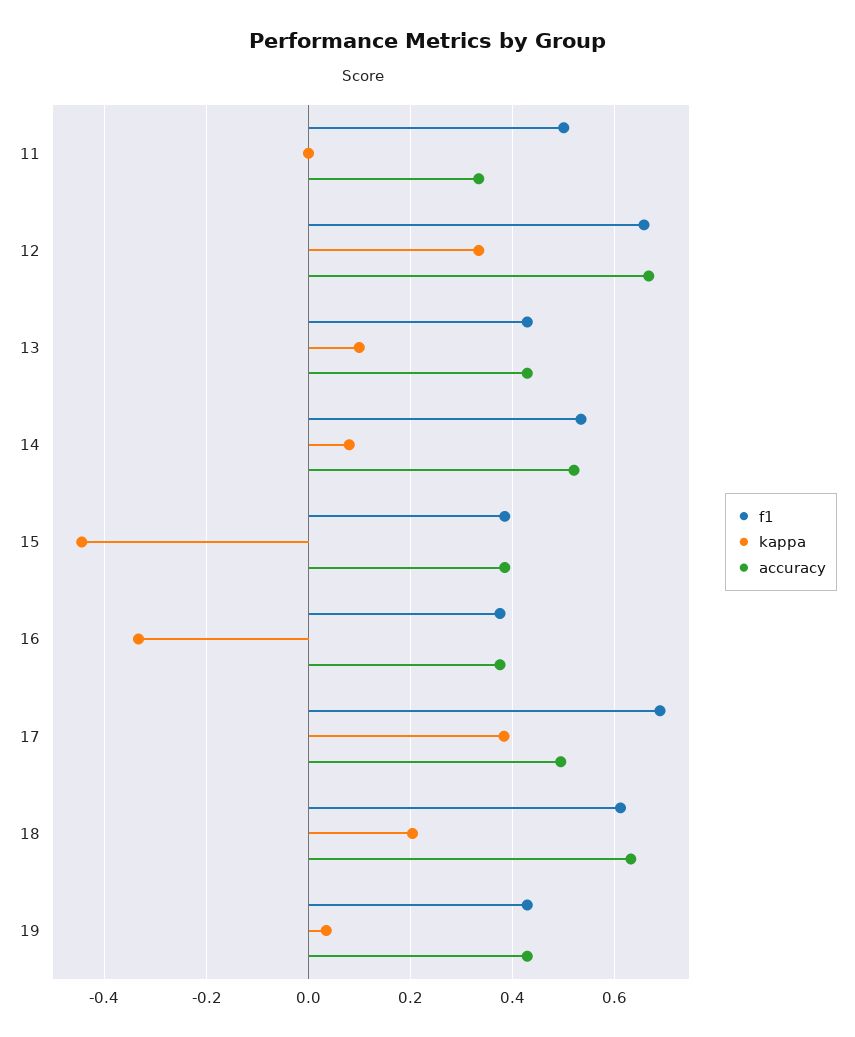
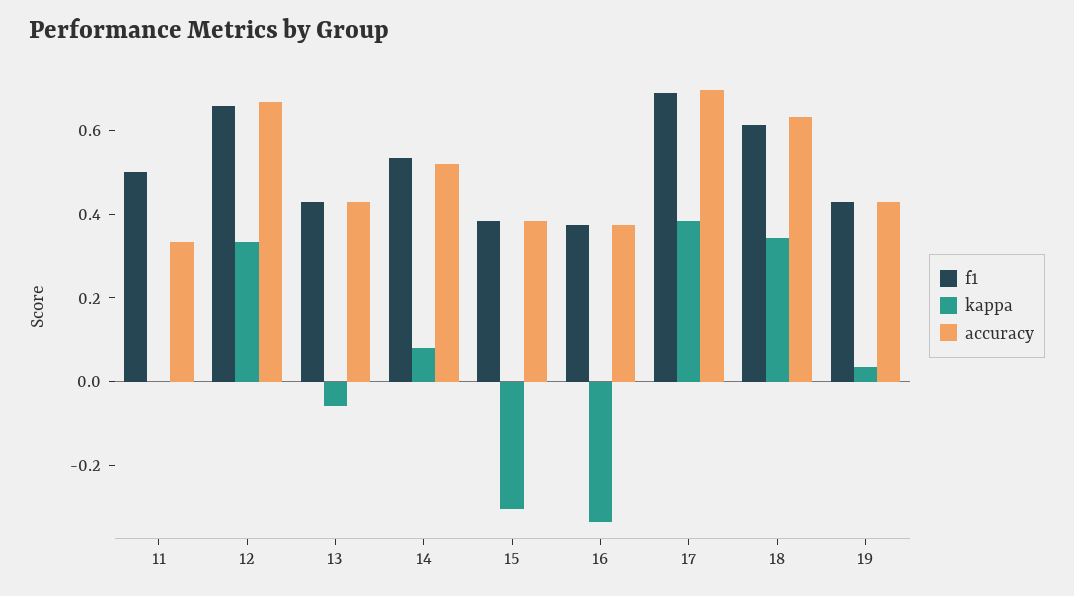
  {
    "f1": {
      "11": 0.5,
      "12": 0.66,
      "13": 0.42,
      "14": 0.54,
      "15": 0.38,
      "16": 0.38,
      "17": 0.68,
      "18": 0.62,
      "19": 0.42
    },
    "kappa": {
      "11": 0,
      "12": 0.34,
-     "13": 0.1,
+     "13": -0.05,
      "14": 0.08,
-     "15": -0.44,
+     "15": -0.3,
      "16": -0.34,
      "17": 0.38,
-     "18": 0.2,
+     "18": 0.35,
      "19": 0.04
    },
    "accuracy": {
      "11": 0.34,
      "12": 0.66,
      "13": 0.42,
      "14": 0.52,
      "15": 0.38,
      "16": 0.38,
-     "17": 0.5,
+     "17": 0.7,
      "18": 0.64,
      "19": 0.42
    }
  }

